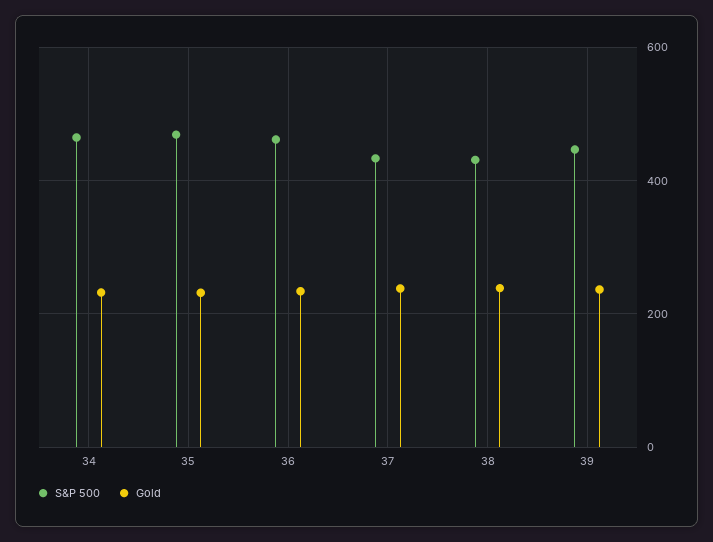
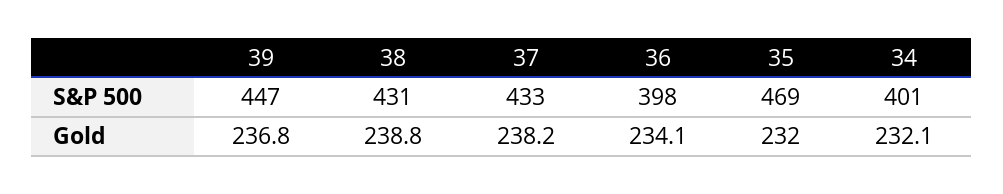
  {
    "S&P 500": {
-     "34": 460,
+     "34": 401,
      "35": 469,
-     "36": 460,
+     "36": 398,
      "37": 433,
      "38": 431,
      "39": 447
    },
    "Gold": {
      "34": 232.1,
      "35": 232,
      "36": 234.1,
      "37": 238.2,
      "38": 238.8,
      "39": 236.8
    }
  }

